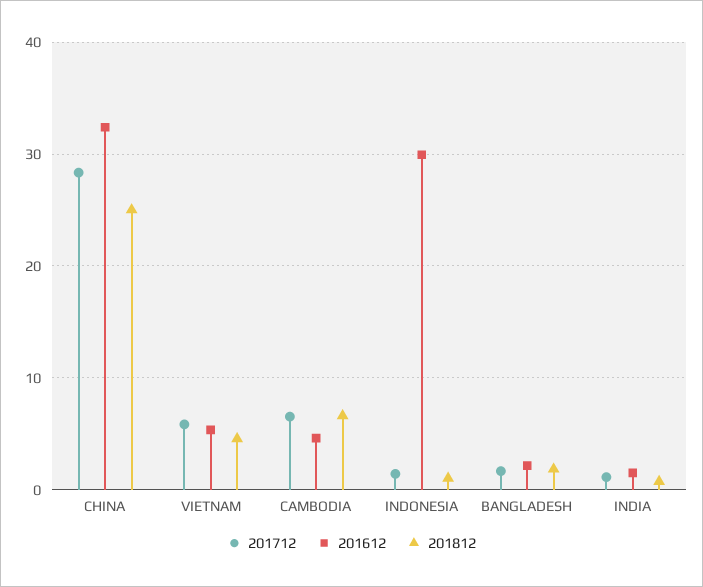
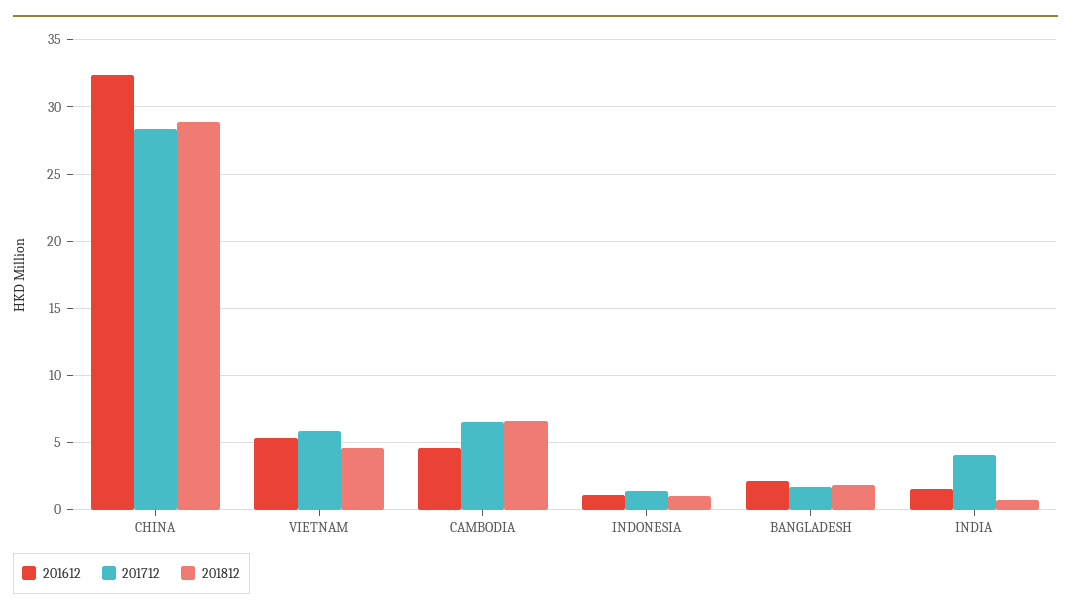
  {
    "201712": {
      "CHINA": 28.5,
      "VIETNAM": 6,
      "CAMBODIA": 6.5,
      "INDONESIA": 1.5,
      "BANGLADESH": 1.5,
-     "INDIA": 1
+     "INDIA": 4
    },
    "201612": {
      "CHINA": 32.5,
      "VIETNAM": 5.5,
      "CAMBODIA": 4.5,
-     "INDONESIA": 30,
+     "INDONESIA": 1,
      "BANGLADESH": 2,
      "INDIA": 1.5
    },
    "201812": {
-     "CHINA": 25,
+     "CHINA": 29,
      "VIETNAM": 4.5,
      "CAMBODIA": 6.5,
      "INDONESIA": 1,
      "BANGLADESH": 2,
      "INDIA": 1
    }
  }

